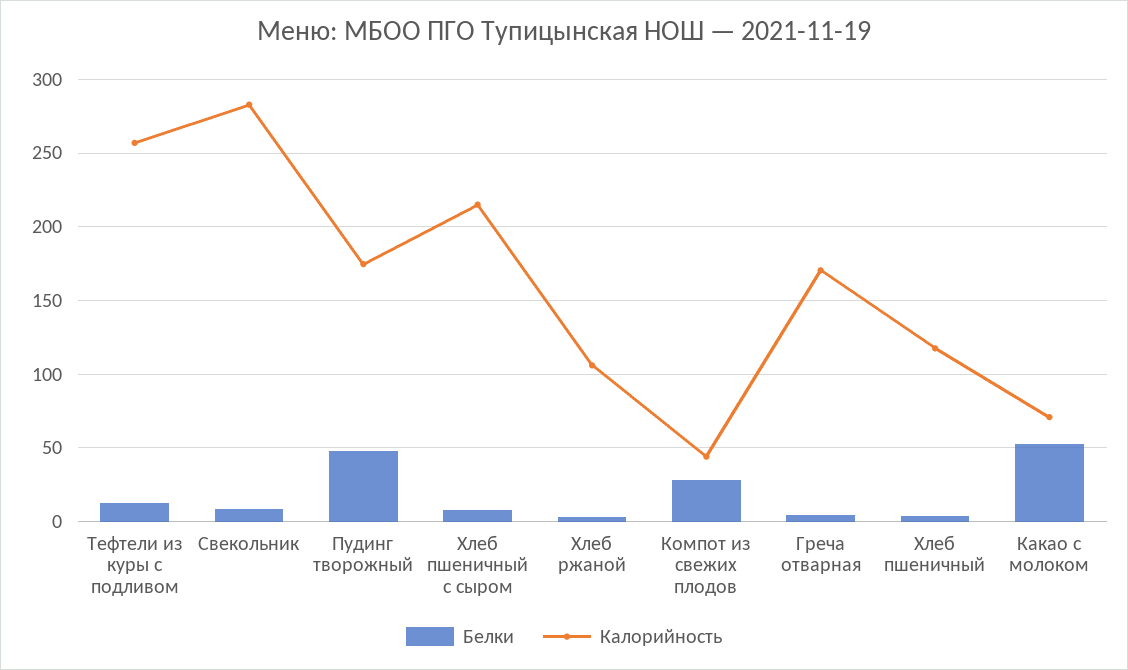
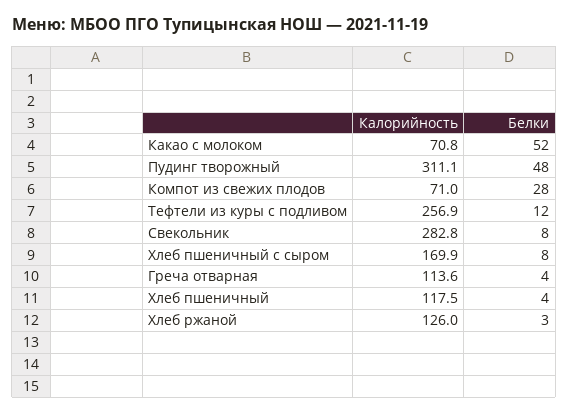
  {
    "Белки": {
      "Тефтели из куры с подливом": 12,
      "Свекольник": 8,
      "Пудинг творожный": 48,
      "Хлеб пшеничный с сыром": 8,
      "Хлеб ржаной": 3,
      "Компот из свежих плодов": 28,
      "Греча отварная": 4,
      "Хлеб пшеничный": 4,
      "Какао с молоком": 52
    },
    "Калорийность": {
      "Тефтели из куры с подливом": 256.9,
      "Свекольник": 282.8,
-     "Пудинг творожный": 175,
+     "Пудинг творожный": 311.1,
-     "Хлеб пшеничный с сыром": 215,
+     "Хлеб пшеничный с сыром": 169.9,
-     "Хлеб ржаной": 105,
+     "Хлеб ржаной": 126,
-     "Компот из свежих плодов": 45,
+     "Компот из свежих плодов": 71,
-     "Греча отварная": 170,
+     "Греча отварная": 113.6,
      "Хлеб пшеничный": 117.5,
      "Какао с молоком": 70.8
    }
  }

